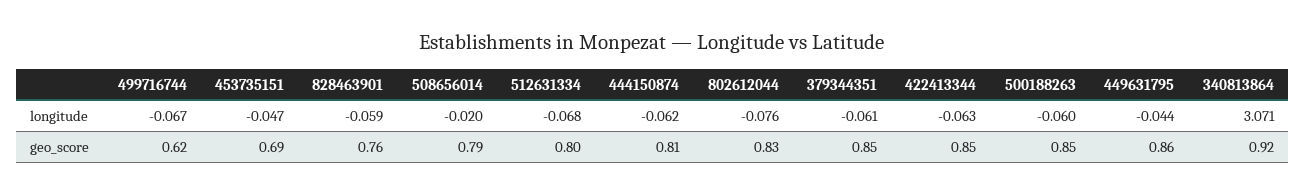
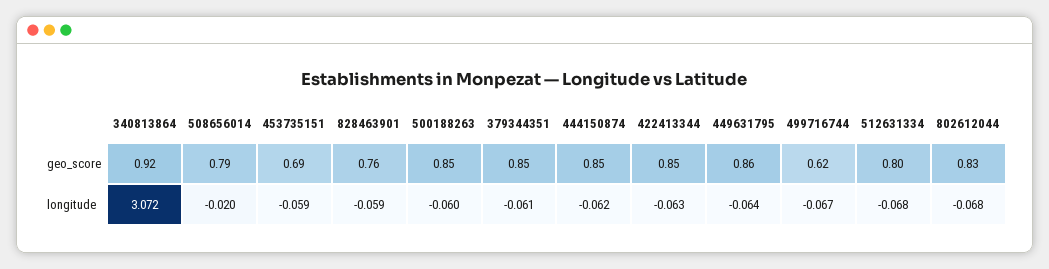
  {
    "499716744": {
      "longitude": -0.067,
      "geo_score": 0.62
    },
    "453735151": {
-     "longitude": -0.047,
+     "longitude": -0.059,
      "geo_score": 0.69
    },
    "828463901": {
      "longitude": -0.059,
      "geo_score": 0.76
    },
    "508656014": {
      "longitude": -0.02,
      "geo_score": 0.79
    },
    "512631334": {
      "longitude": -0.068,
      "geo_score": 0.8
    },
    "444150874": {
      "longitude": -0.062,
-     "geo_score": 0.81
+     "geo_score": 0.85
    },
    "802612044": {
-     "longitude": -0.076,
+     "longitude": -0.068,
      "geo_score": 0.83
    },
    "379344351": {
      "longitude": -0.061,
      "geo_score": 0.85
    },
    "422413344": {
      "longitude": -0.063,
      "geo_score": 0.85
    },
    "500188263": {
      "longitude": -0.06,
      "geo_score": 0.85
    },
    "449631795": {
-     "longitude": -0.044,
+     "longitude": -0.064,
      "geo_score": 0.86
    },
    "340813864": {
-     "longitude": 3.071,
+     "longitude": 3.072,
      "geo_score": 0.92
    }
  }

